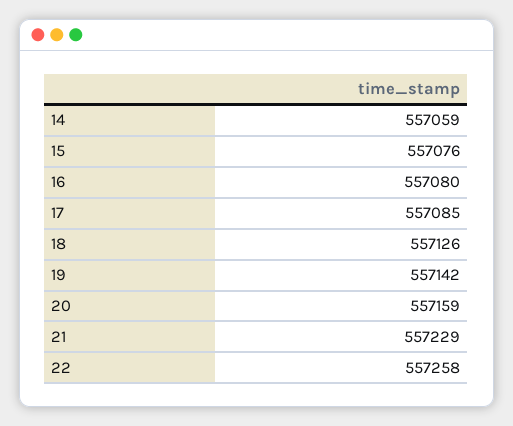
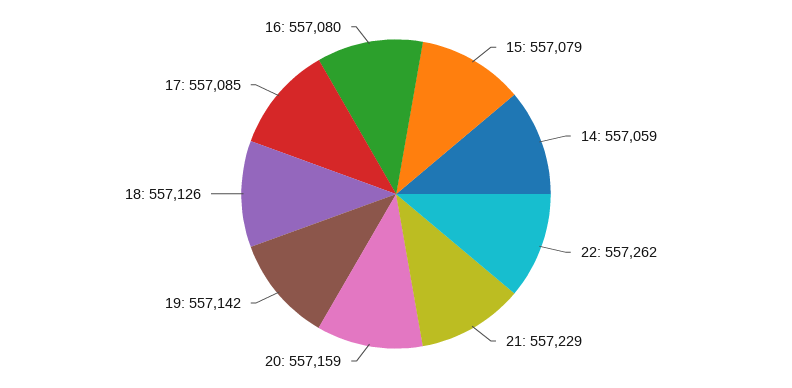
  {
    "14": 557059,
-   "15": 557076,
+   "15": 557079,
    "16": 557080,
    "17": 557085,
    "18": 557126,
    "19": 557142,
    "20": 557159,
    "21": 557229,
-   "22": 557258
+   "22": 557262
  }

